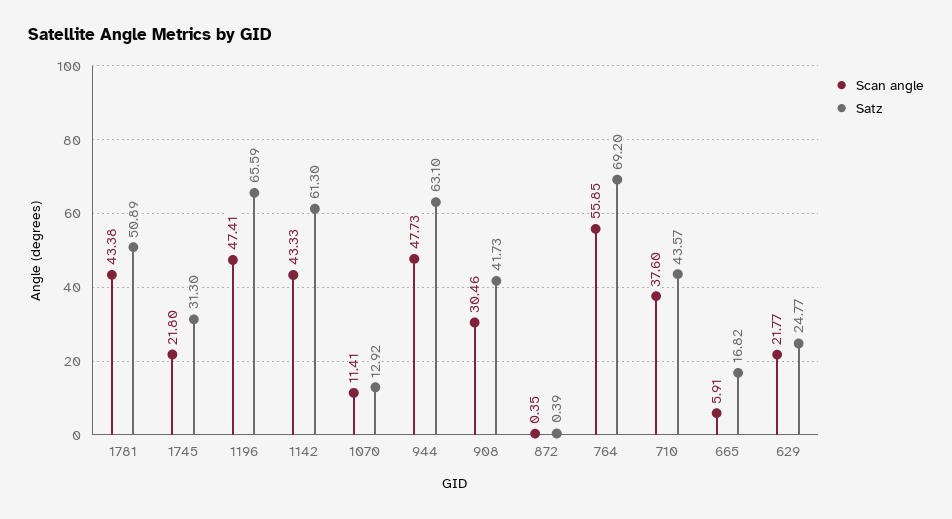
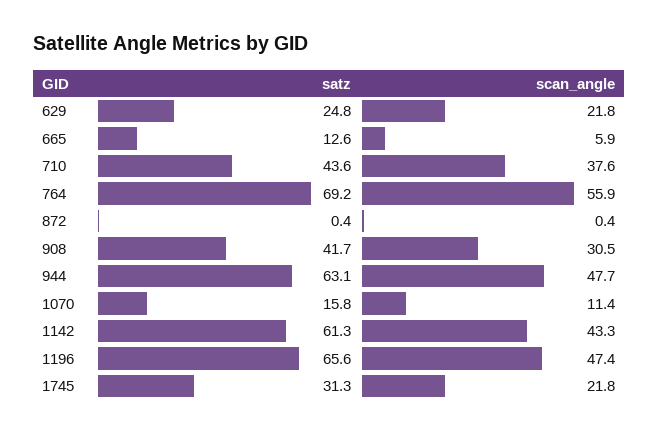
  {
    "Scan angle": {
-     "1781": 43.38,
      "1745": 21.8,
      "1196": 47.41,
      "1142": 43.33,
      "1070": 11.41,
      "944": 47.73,
      "908": 30.46,
      "872": 0.35,
      "764": 55.85,
      "710": 37.6,
      "665": 5.91,
      "629": 21.77
    },
    "Satz": {
-     "1781": 50.89,
      "1745": 31.3,
      "1196": 65.59,
      "1142": 61.3,
-     "1070": 12.92,
+     "1070": 15.8,
      "944": 63.1,
      "908": 41.73,
      "872": 0.39,
      "764": 69.2,
      "710": 43.57,
-     "665": 16.82,
+     "665": 12.6,
      "629": 24.77
    }
  }

